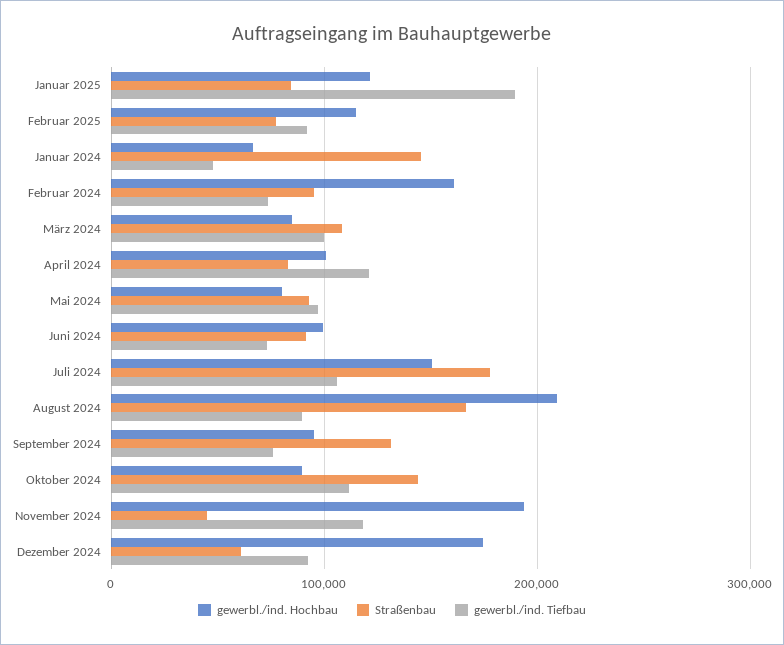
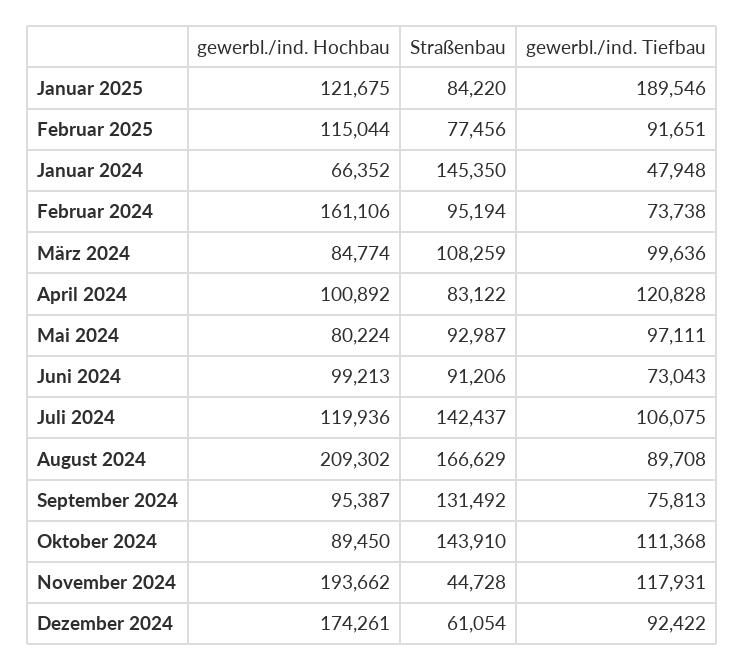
  {
    "gewerbl./ind. Hochbau": {
      "Januar 2025": 121675,
      "Februar 2025": 115044,
      "Januar 2024": 66352,
      "Februar 2024": 161106,
      "März 2024": 84774,
      "April 2024": 100892,
      "Mai 2024": 80224,
      "Juni 2024": 99213,
-     "Juli 2024": 150000,
+     "Juli 2024": 119936,
      "August 2024": 209302,
      "September 2024": 95387,
      "Oktober 2024": 89450,
      "November 2024": 193662,
      "Dezember 2024": 174261
    },
    "Straßenbau": {
      "Januar 2025": 84220,
      "Februar 2025": 77456,
      "Januar 2024": 145350,
      "Februar 2024": 95194,
      "März 2024": 108259,
      "April 2024": 83122,
      "Mai 2024": 92987,
      "Juni 2024": 91206,
-     "Juli 2024": 180000,
+     "Juli 2024": 142437,
      "August 2024": 166629,
      "September 2024": 131492,
      "Oktober 2024": 143910,
      "November 2024": 44728,
      "Dezember 2024": 61054
    },
    "gewerbl./ind. Tiefbau": {
      "Januar 2025": 189546,
      "Februar 2025": 91651,
      "Januar 2024": 47948,
      "Februar 2024": 73738,
      "März 2024": 99636,
      "April 2024": 120828,
      "Mai 2024": 97111,
      "Juni 2024": 73043,
      "Juli 2024": 106075,
      "August 2024": 89708,
      "September 2024": 75813,
      "Oktober 2024": 111368,
      "November 2024": 117931,
      "Dezember 2024": 92422
    }
  }

